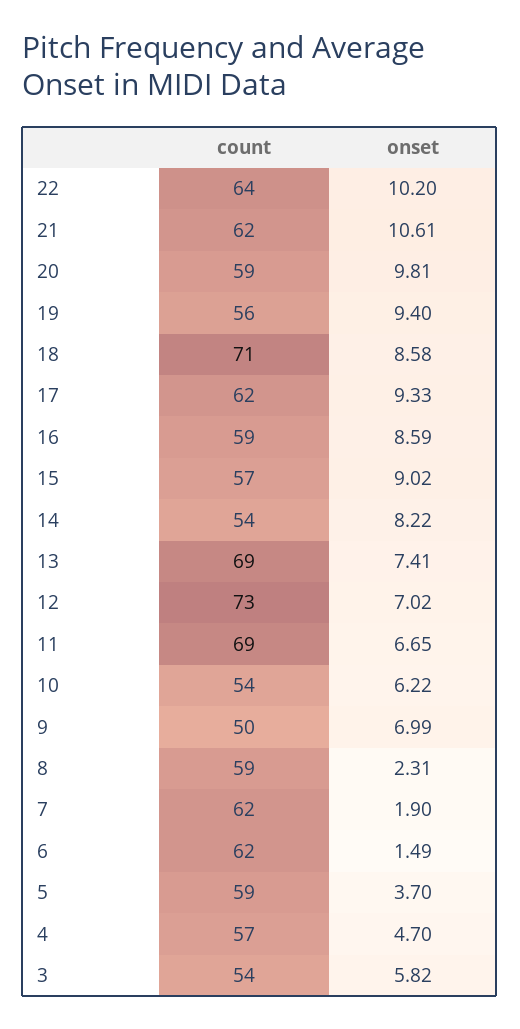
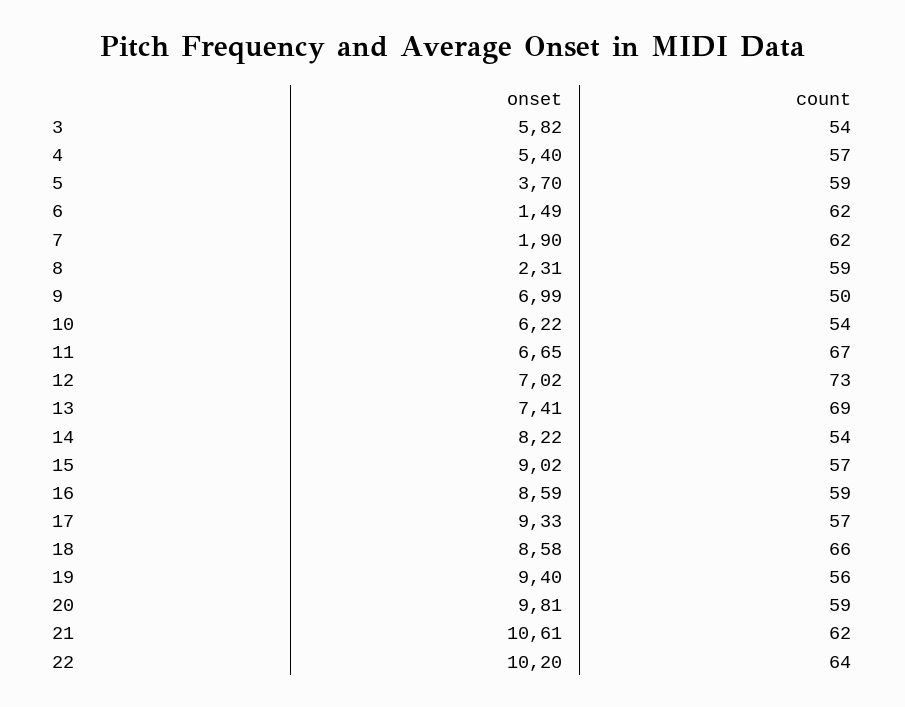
  {
    "count": {
      "22": 64,
      "21": 62,
      "20": 59,
      "19": 56,
-     "18": 71,
+     "18": 66,
-     "17": 62,
+     "17": 57,
      "16": 59,
      "15": 57,
      "14": 54,
      "13": 69,
      "12": 73,
-     "11": 69,
+     "11": 67,
      "10": 54,
      "9": 50,
      "8": 59,
      "7": 62,
      "6": 62,
      "5": 59,
      "4": 57,
      "3": 54
    },
    "onset": {
      "22": 10.2,
      "21": 10.61,
      "20": 9.81,
      "19": 9.4,
      "18": 8.58,
      "17": 9.33,
      "16": 8.59,
      "15": 9.02,
      "14": 8.22,
      "13": 7.41,
      "12": 7.02,
      "11": 6.65,
      "10": 6.22,
      "9": 6.99,
      "8": 2.31,
      "7": 1.9,
      "6": 1.49,
      "5": 3.7,
-     "4": 4.7,
+     "4": 5.4,
      "3": 5.82
    }
  }

